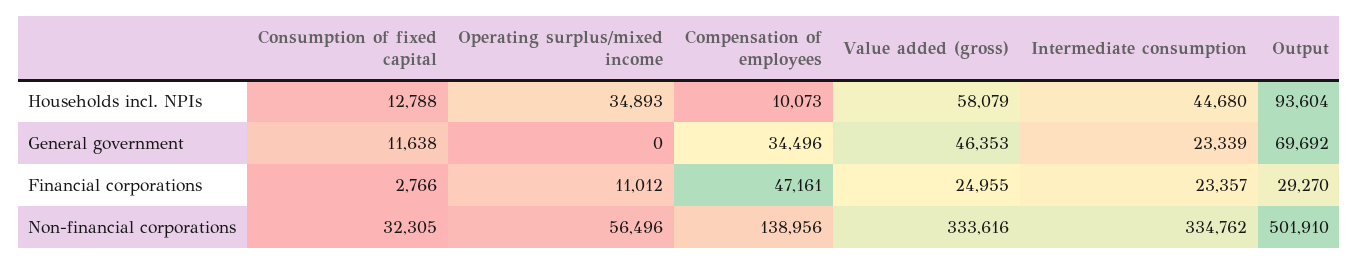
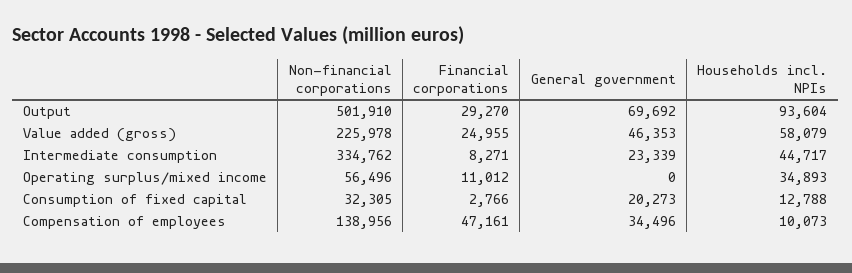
  {
    "Consumption of fixed capital": {
      "Households incl. NPIs": 12788,
-     "General government": 11638,
+     "General government": 20273,
      "Financial corporations": 2766,
      "Non-financial corporations": 32305
    },
    "Operating surplus/mixed income": {
      "Households incl. NPIs": 34893,
      "General government": 0,
      "Financial corporations": 11012,
      "Non-financial corporations": 56496
    },
    "Compensation of employees": {
      "Households incl. NPIs": 10073,
      "General government": 34496,
      "Financial corporations": 47161,
      "Non-financial corporations": 138956
    },
    "Value added (gross)": {
      "Households incl. NPIs": 58079,
      "General government": 46353,
      "Financial corporations": 24955,
-     "Non-financial corporations": 333616
+     "Non-financial corporations": 225978
    },
    "Intermediate consumption": {
-     "Households incl. NPIs": 44680,
+     "Households incl. NPIs": 44717,
      "General government": 23339,
-     "Financial corporations": 23357,
+     "Financial corporations": 8271,
      "Non-financial corporations": 334762
    },
    "Output": {
      "Households incl. NPIs": 93604,
      "General government": 69692,
      "Financial corporations": 29270,
      "Non-financial corporations": 501910
    }
  }

